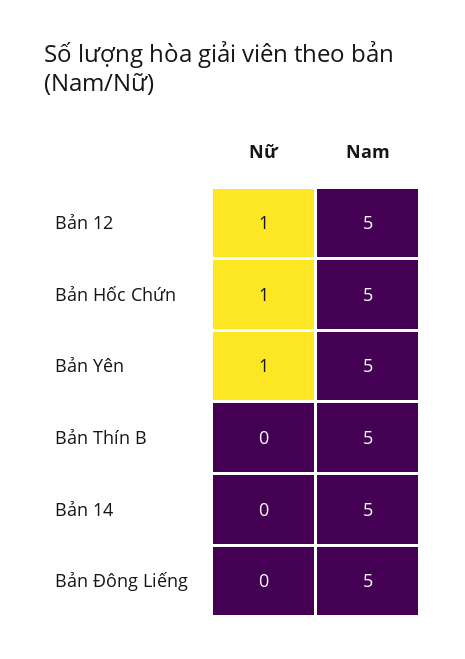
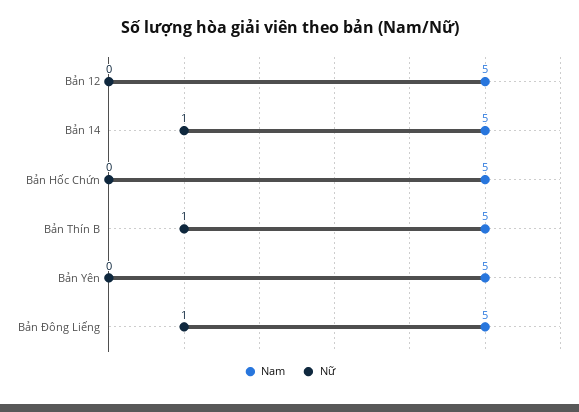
  {
    "Nữ": {
-     "Bản 12": 1,
+     "Bản 12": 0,
-     "Bản Hốc Chứn": 1,
+     "Bản Hốc Chứn": 0,
-     "Bản Yên": 1,
+     "Bản Yên": 0,
-     "Bản Thín B": 0,
+     "Bản Thín B": 1,
-     "Bản 14": 0,
+     "Bản 14": 1,
-     "Bản Đông Liếng": 0
+     "Bản Đông Liếng": 1
    },
    "Nam": {
      "Bản 12": 5,
      "Bản Hốc Chứn": 5,
      "Bản Yên": 5,
      "Bản Thín B": 5,
      "Bản 14": 5,
      "Bản Đông Liếng": 5
    }
  }

